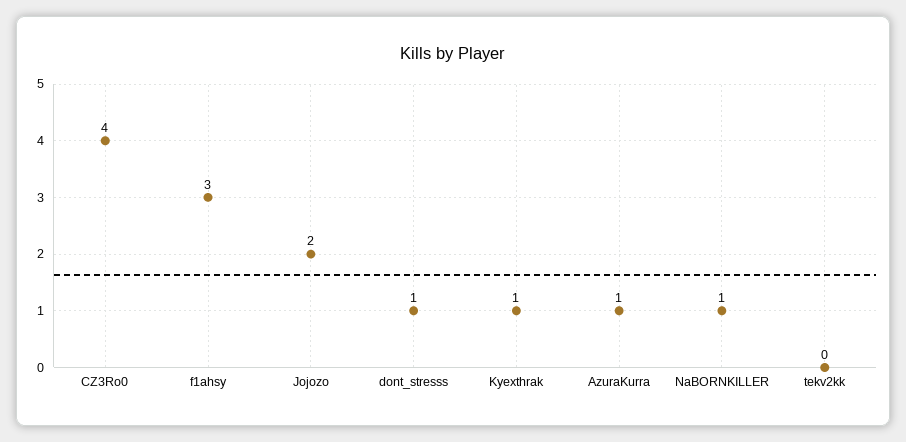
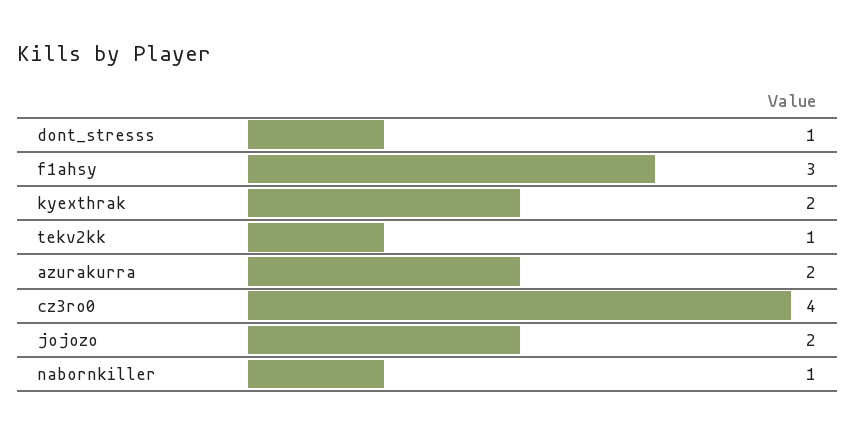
  {
    "CZ3Ro0": 4,
    "f1ahsy": 3,
    "Jojozo": 2,
    "dont_stresss": 1,
-   "Kyexthrak": 1,
+   "Kyexthrak": 2,
-   "AzuraKurra": 1,
+   "AzuraKurra": 2,
    "NaBORNKILLER": 1,
-   "tekv2kk": 0
+   "tekv2kk": 1
  }

